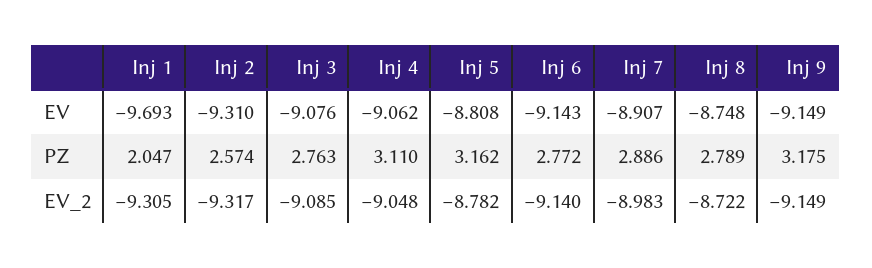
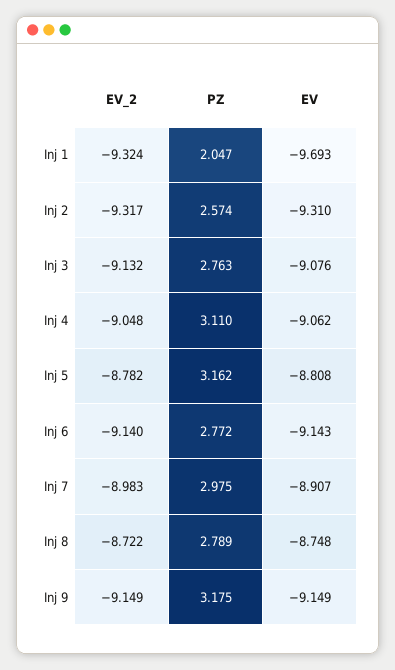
  {
    "Inj 1": {
      "EV": -9.693,
      "PZ": 2.047,
-     "EV_2": -9.305
+     "EV_2": -9.324
    },
    "Inj 2": {
      "EV": -9.31,
      "PZ": 2.574,
      "EV_2": -9.317
    },
    "Inj 3": {
      "EV": -9.076,
      "PZ": 2.763,
-     "EV_2": -9.085
+     "EV_2": -9.132
    },
    "Inj 4": {
      "EV": -9.062,
      "PZ": 3.11,
      "EV_2": -9.048
    },
    "Inj 5": {
      "EV": -8.808,
      "PZ": 3.162,
      "EV_2": -8.782
    },
    "Inj 6": {
      "EV": -9.143,
      "PZ": 2.772,
      "EV_2": -9.14
    },
    "Inj 7": {
      "EV": -8.907,
-     "PZ": 2.886,
+     "PZ": 2.975,
      "EV_2": -8.983
    },
    "Inj 8": {
      "EV": -8.748,
      "PZ": 2.789,
      "EV_2": -8.722
    },
    "Inj 9": {
      "EV": -9.149,
      "PZ": 3.175,
      "EV_2": -9.149
    }
  }

